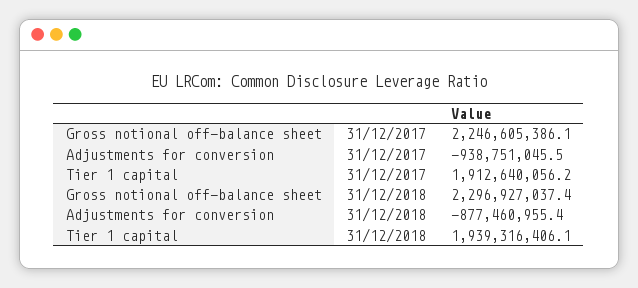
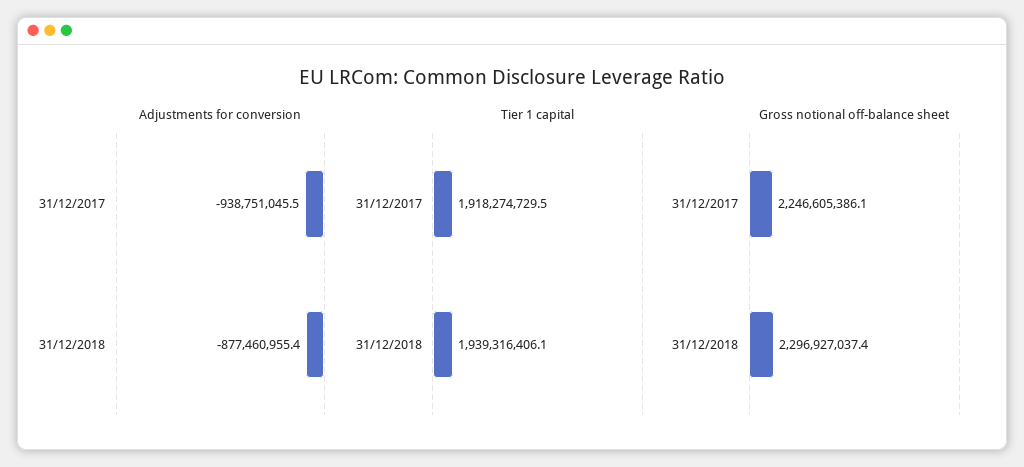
  {
    "Gross notional off-balance sheet": {
      "31/12/2017": 2246605386.1,
      "31/12/2018": 2296927037.4
    },
    "Adjustments for conversion": {
      "31/12/2017": -938751045.5,
      "31/12/2018": -877460955.4
    },
    "Tier 1 capital": {
-     "31/12/2017": 1912640056.2,
+     "31/12/2017": 1918274729.5,
      "31/12/2018": 1939316406.1
    }
  }

